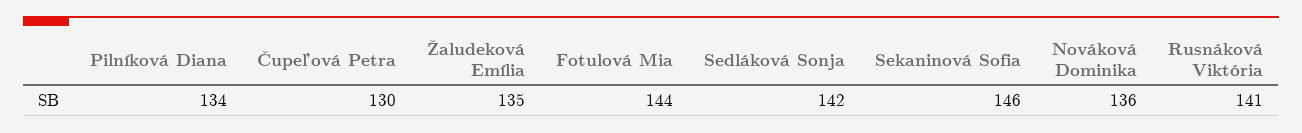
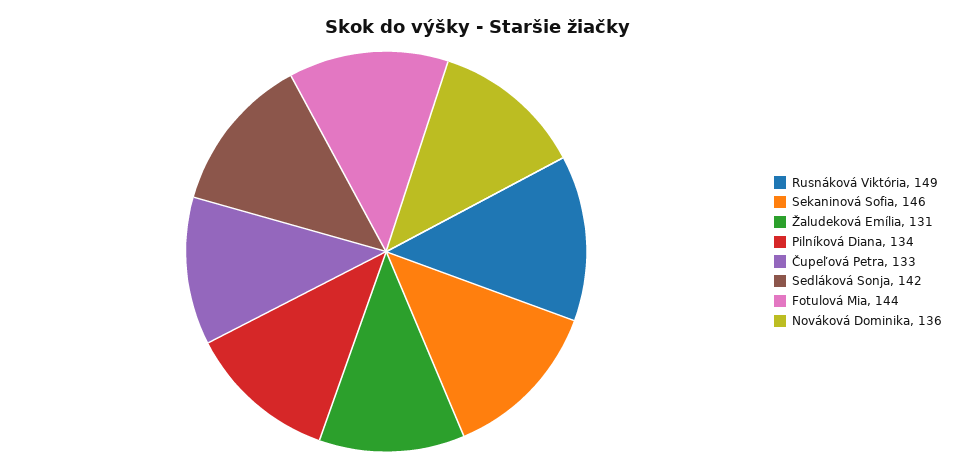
  {
    "Pilníková Diana": 134,
-   "Čupeľová Petra": 130,
+   "Čupeľová Petra": 133,
-   "Žaludeková Emília": 135,
+   "Žaludeková Emília": 131,
    "Fotulová Mia": 144,
    "Sedláková Sonja": 142,
    "Sekaninová Sofia": 146,
    "Nováková Dominika": 136,
-   "Rusnáková Viktória": 141
+   "Rusnáková Viktória": 149
  }

